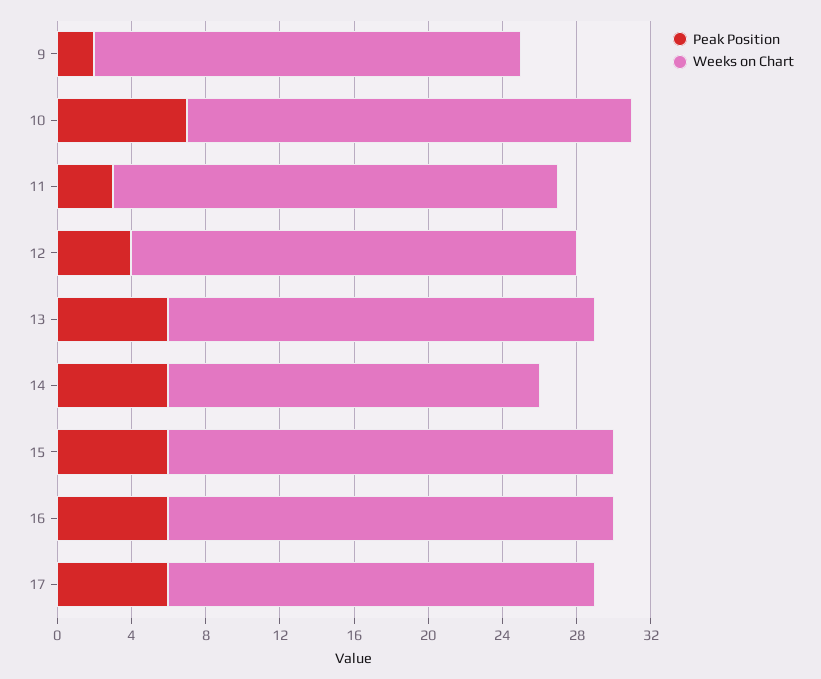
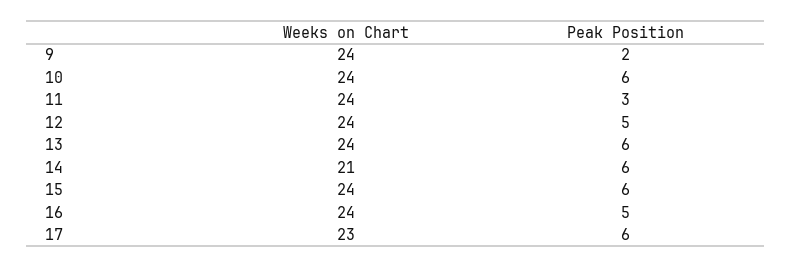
  {
    "Peak Position": {
      "9": 2,
-     "10": 7,
+     "10": 6,
      "11": 3,
-     "12": 4,
+     "12": 5,
      "13": 6,
      "14": 6,
      "15": 6,
-     "16": 6,
+     "16": 5,
      "17": 6
    },
    "Weeks on Chart": {
-     "9": 23,
+     "9": 24,
      "10": 24,
      "11": 24,
      "12": 24,
-     "13": 23,
+     "13": 24,
-     "14": 20,
+     "14": 21,
      "15": 24,
      "16": 24,
      "17": 23
    }
  }

